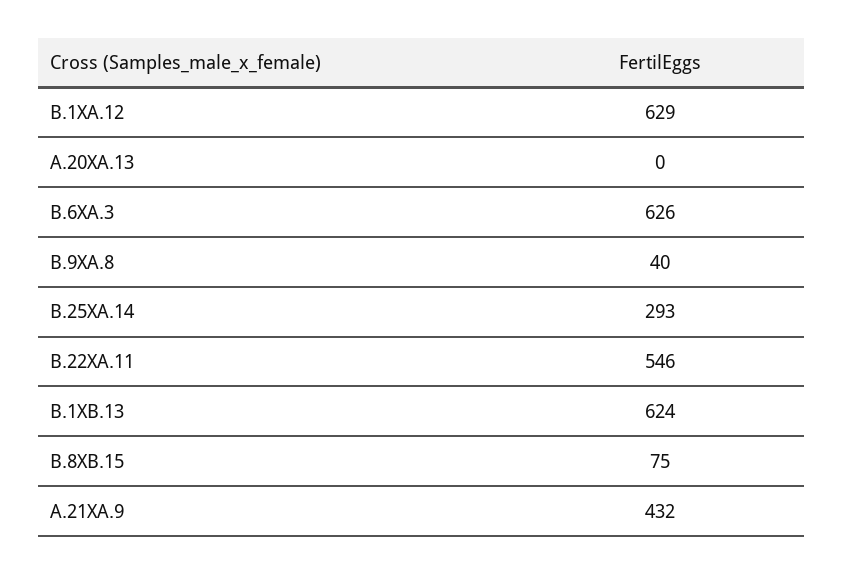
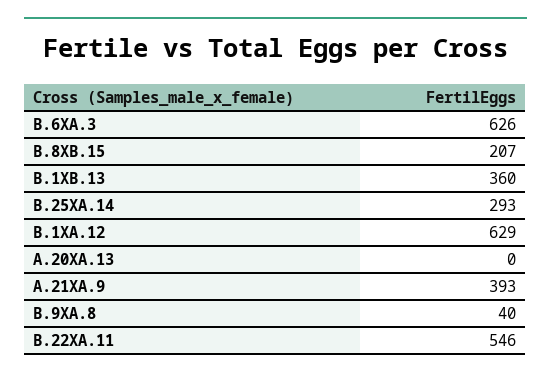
  {
    "B.1XA.12": 629,
    "A.20XA.13": 0,
    "B.6XA.3": 626,
    "B.9XA.8": 40,
    "B.25XA.14": 293,
    "B.22XA.11": 546,
-   "B.1XB.13": 624,
+   "B.1XB.13": 360,
-   "B.8XB.15": 75,
+   "B.8XB.15": 207,
-   "A.21XA.9": 432
+   "A.21XA.9": 393
  }

